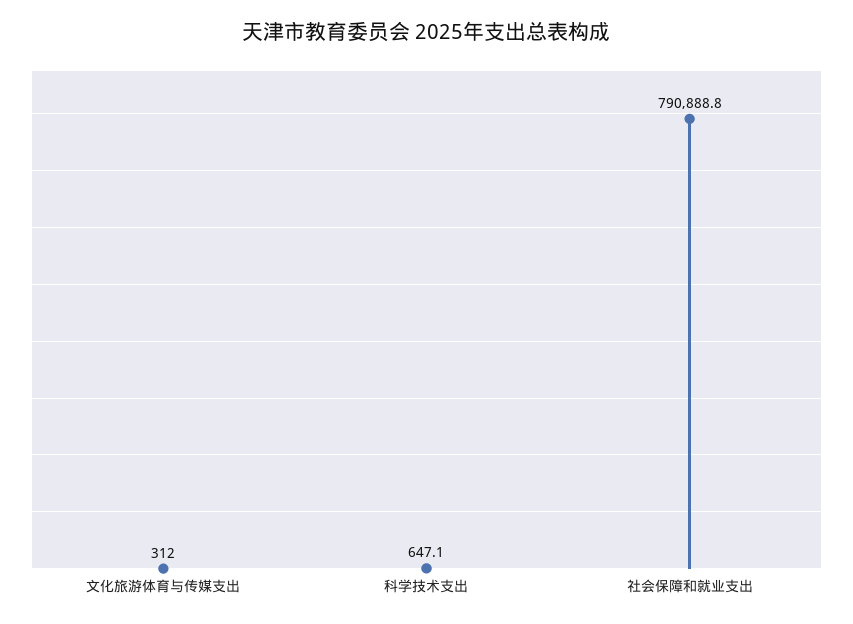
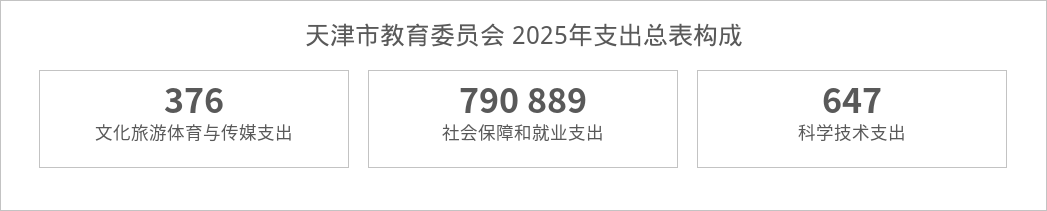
  {
-   "文化旅游体育与传媒支出": 312,
+   "文化旅游体育与传媒支出": 376,
    "科学技术支出": 647.1,
    "社会保障和就业支出": 790888.8
  }

